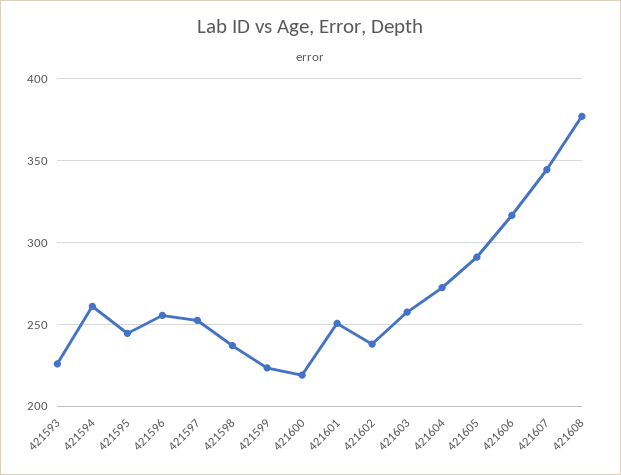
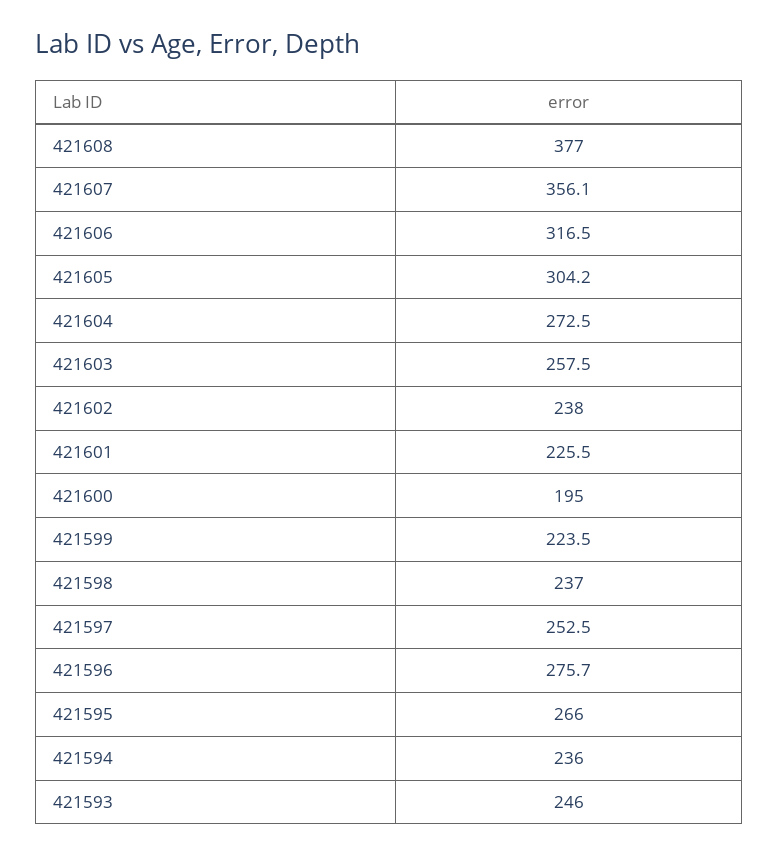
  {
-   "421593": 225,
+   "421593": 246,
-   "421594": 260,
+   "421594": 236,
-   "421595": 245,
+   "421595": 266,
-   "421596": 255,
+   "421596": 275.7,
    "421597": 252.5,
    "421598": 237,
    "421599": 223.5,
-   "421600": 220,
+   "421600": 195,
-   "421601": 250,
+   "421601": 225.5,
    "421602": 238,
    "421603": 257.5,
    "421604": 272.5,
-   "421605": 290,
+   "421605": 304.2,
    "421606": 316.5,
-   "421607": 345,
+   "421607": 356.1,
    "421608": 377
  }

